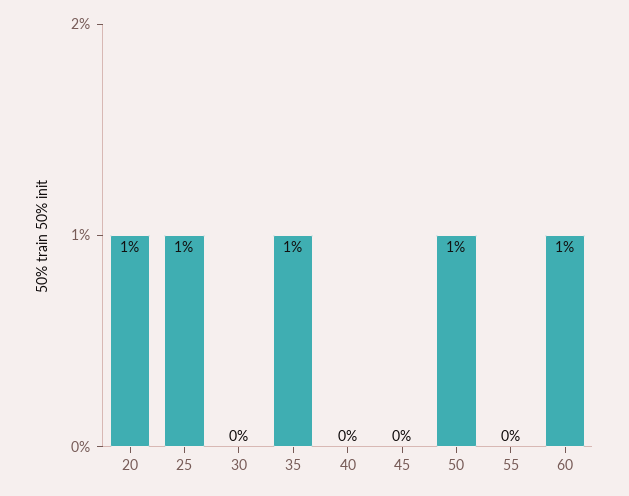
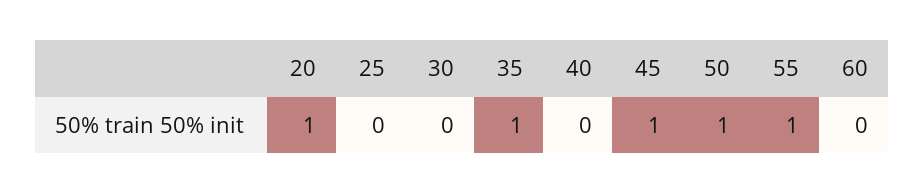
  {
    "20": 1,
-   "25": 1,
+   "25": 0,
    "30": 0,
    "35": 1,
    "40": 0,
-   "45": 0,
+   "45": 1,
    "50": 1,
-   "55": 0,
+   "55": 1,
-   "60": 1
+   "60": 0
  }

